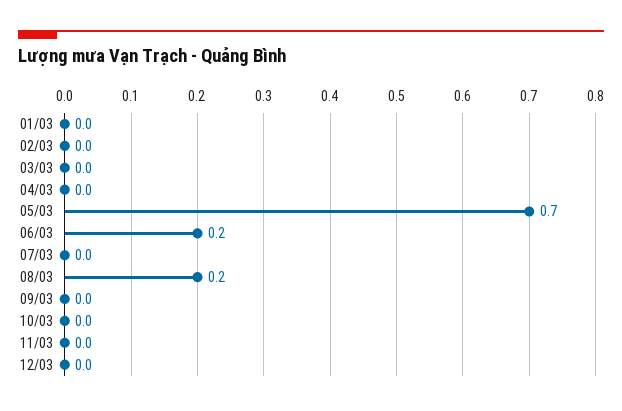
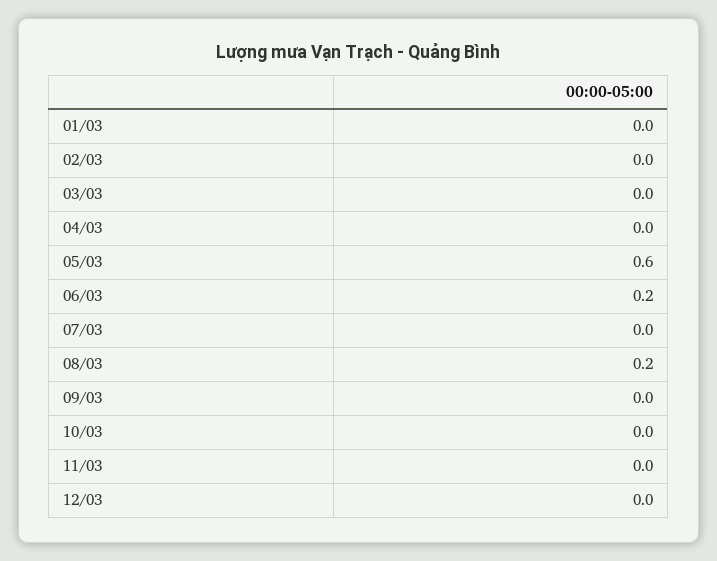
  {
    "01/03": 0,
    "02/03": 0,
    "03/03": 0,
    "04/03": 0,
-   "05/03": 0.7,
+   "05/03": 0.6,
    "06/03": 0.2,
    "07/03": 0,
    "08/03": 0.2,
    "09/03": 0,
    "10/03": 0,
    "11/03": 0,
    "12/03": 0
  }

